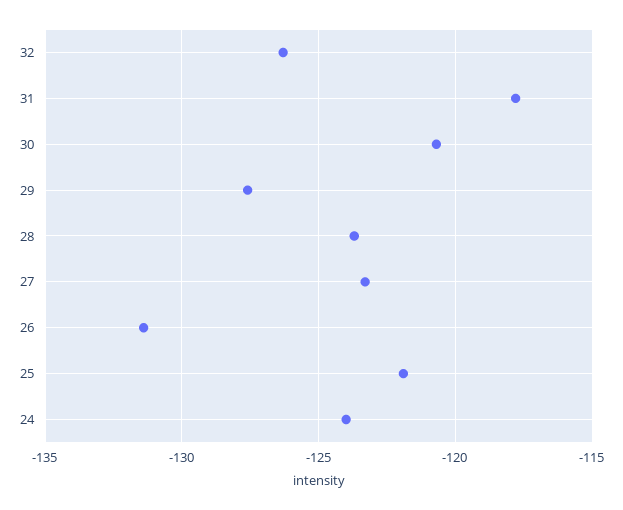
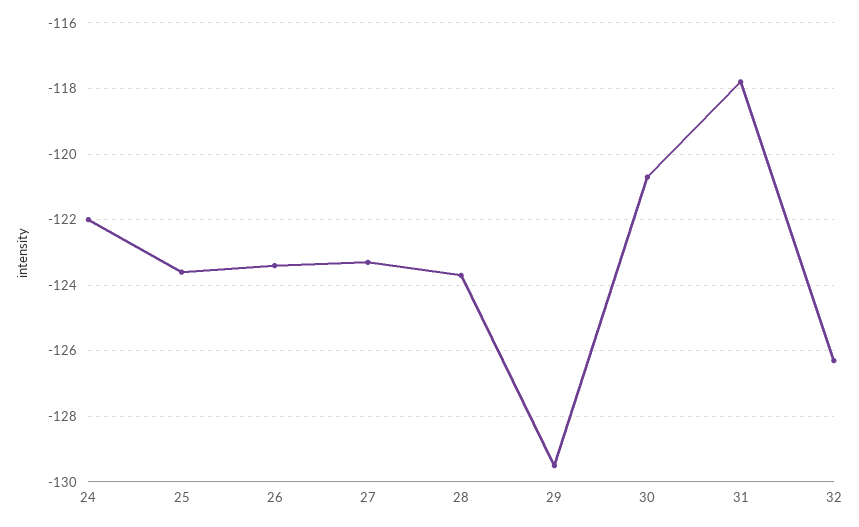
  {
    "32": -126.5,
    "31": -118,
    "30": -120.5,
-   "29": -127.5,
+   "29": -129.5,
    "28": -123.5,
    "27": -123.5,
-   "26": -131.5,
+   "26": -123.5,
-   "25": -122,
+   "25": -123.5,
-   "24": -124
+   "24": -122
  }

